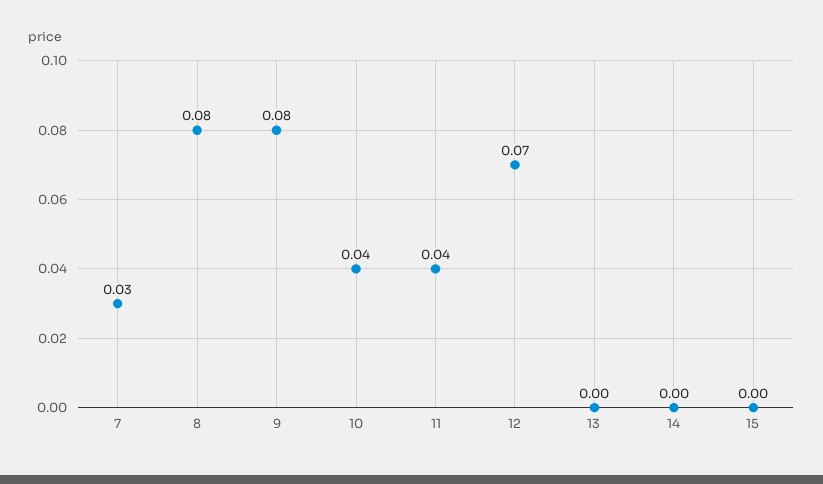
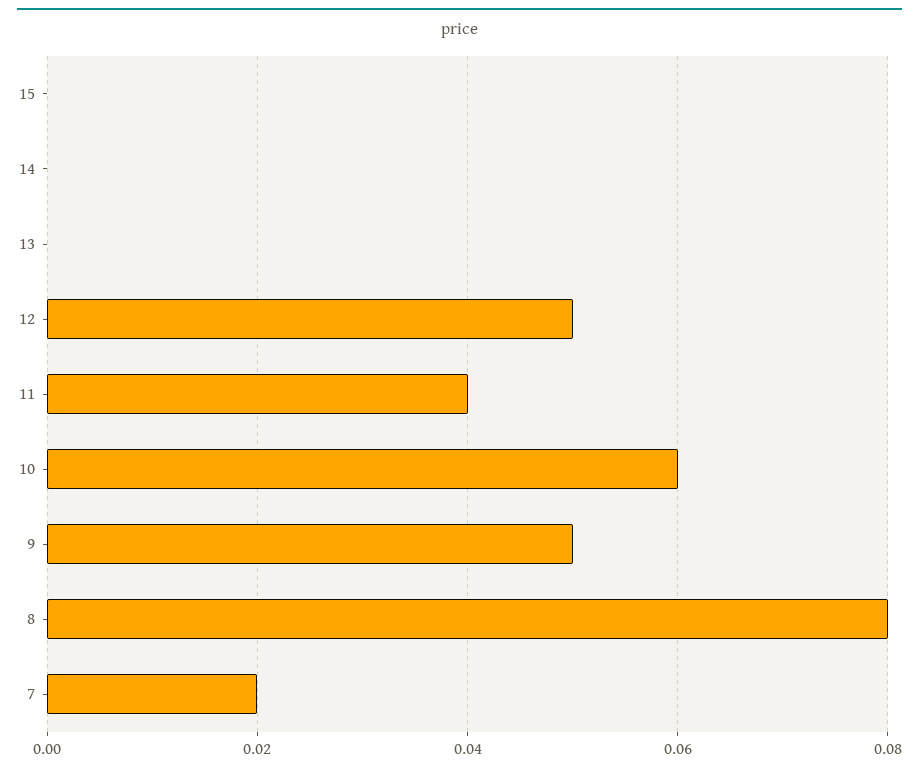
  {
-   "7": 0.03,
+   "7": 0.02,
    "8": 0.08,
-   "9": 0.08,
+   "9": 0.05,
-   "10": 0.04,
+   "10": 0.06,
    "11": 0.04,
-   "12": 0.07,
+   "12": 0.05,
    "13": 0,
    "14": 0,
    "15": 0
  }

